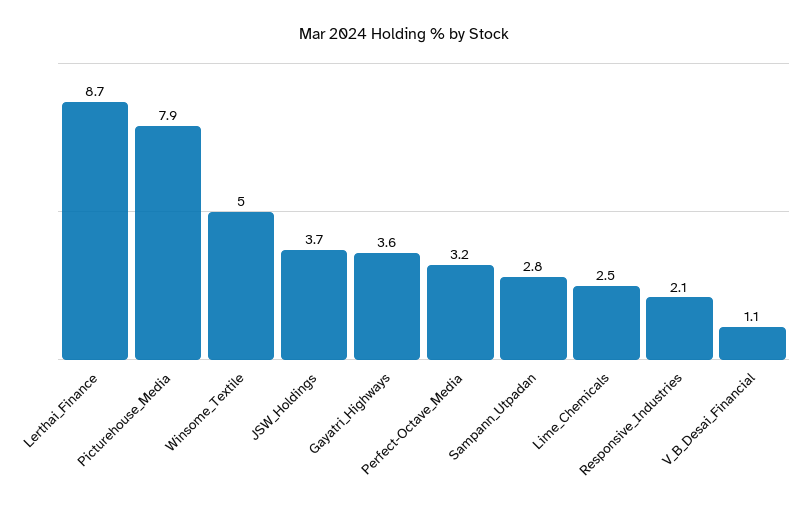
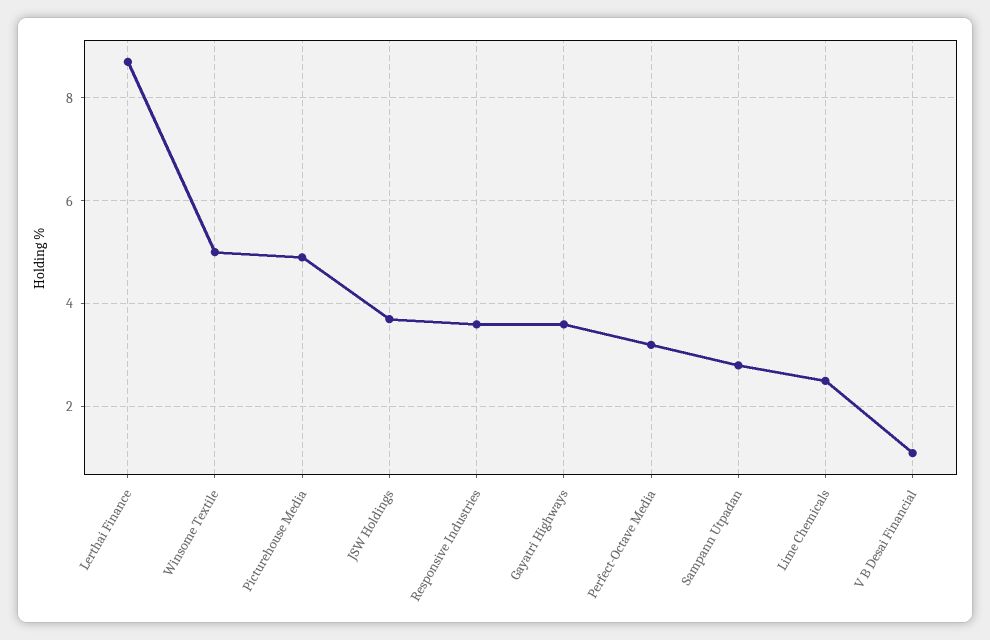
  {
    "Lerthai_Finance": 8.7,
-   "Picturehouse_Media": 7.9,
+   "Picturehouse_Media": 5,
    "Winsome_Textile": 5,
    "JSW_Holdings": 3.7,
    "Gayatri_Highways": 3.6,
    "Perfect-Octave_Media": 3.2,
    "Sampann_Utpadan": 2.8,
    "Lime_Chemicals": 2.5,
-   "Responsive_Industries": 2.1,
+   "Responsive_Industries": 3.5,
    "V_B_Desai_Financial": 1.1
  }

